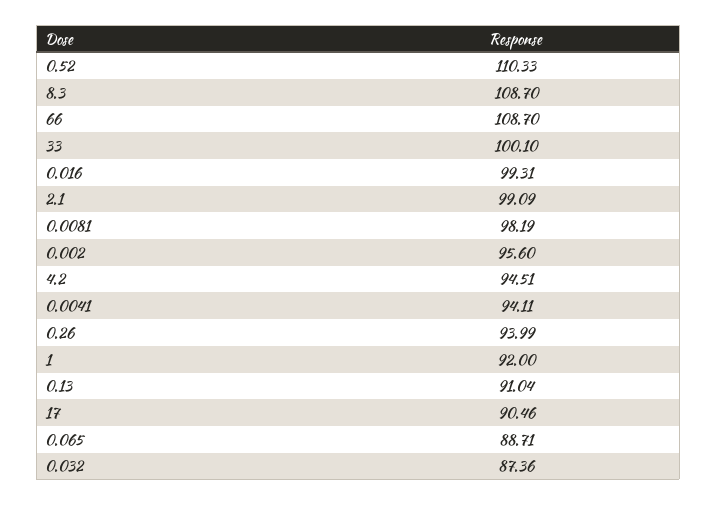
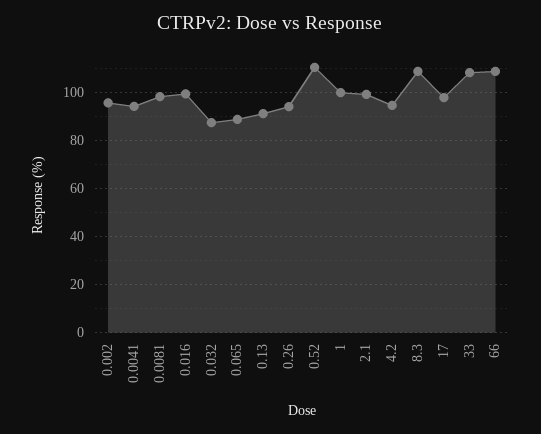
  {
    "0.52": 110.33,
    "8.3": 108.7,
    "66": 108.7,
-   "33": 100.1,
+   "33": 107.5,
    "0.016": 99.31,
    "2.1": 99.09,
    "0.0081": 98.19,
    "0.002": 95.6,
    "4.2": 94.51,
    "0.0041": 94.11,
    "0.26": 93.99,
-   "1": 92,
+   "1": 100,
    "0.13": 91.04,
-   "17": 90.46,
+   "17": 97.5,
    "0.065": 88.71,
    "0.032": 87.36
  }

